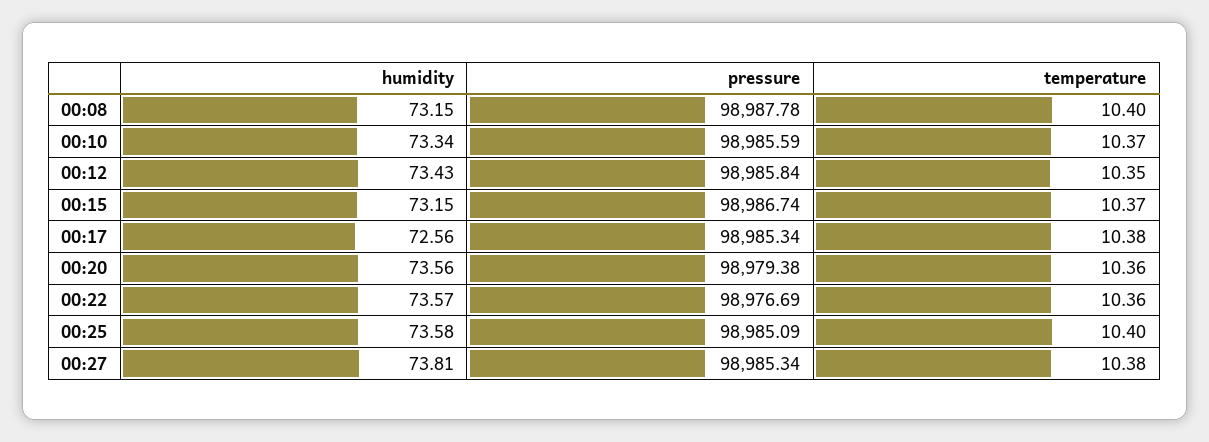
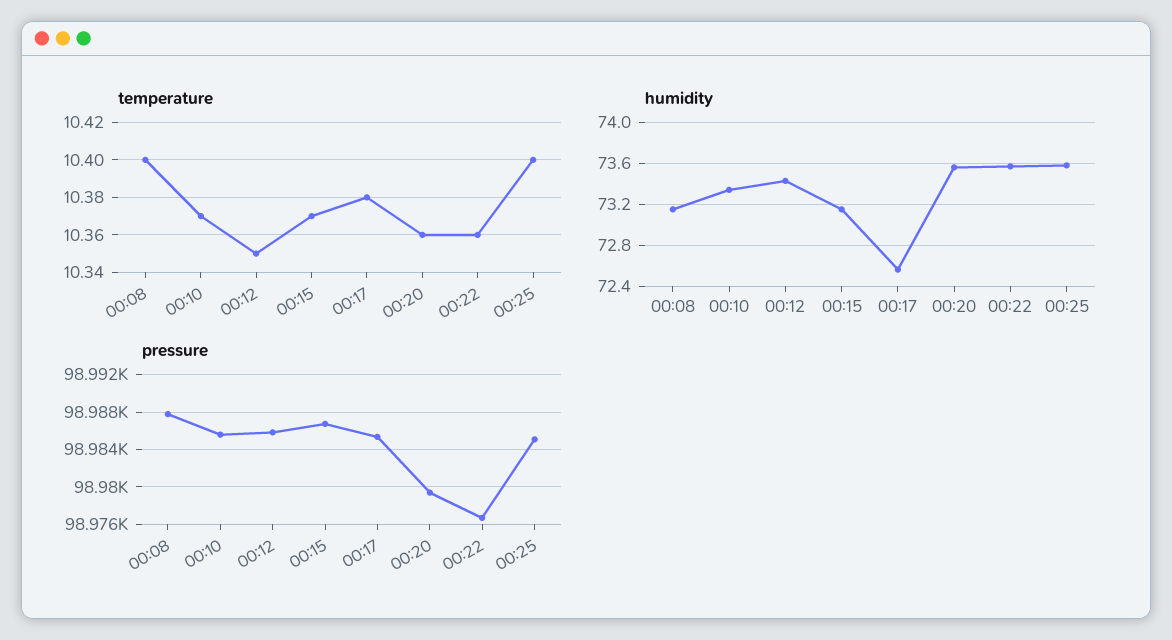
  {
    "humidity": {
      "00:08": 73.15,
      "00:10": 73.34,
      "00:12": 73.43,
      "00:15": 73.15,
      "00:17": 72.56,
      "00:20": 73.56,
      "00:22": 73.57,
-     "00:25": 73.58,
+     "00:25": 73.58
-     "00:27": 73.81
    },
    "pressure": {
      "00:08": 98987.78,
      "00:10": 98985.59,
      "00:12": 98985.84,
      "00:15": 98986.74,
      "00:17": 98985.34,
      "00:20": 98979.38,
      "00:22": 98976.69,
-     "00:25": 98985.09,
+     "00:25": 98985.09
-     "00:27": 98985.34
    },
    "temperature": {
      "00:08": 10.4,
      "00:10": 10.37,
      "00:12": 10.35,
      "00:15": 10.37,
      "00:17": 10.38,
      "00:20": 10.36,
      "00:22": 10.36,
-     "00:25": 10.4,
+     "00:25": 10.4
-     "00:27": 10.38
    }
  }

